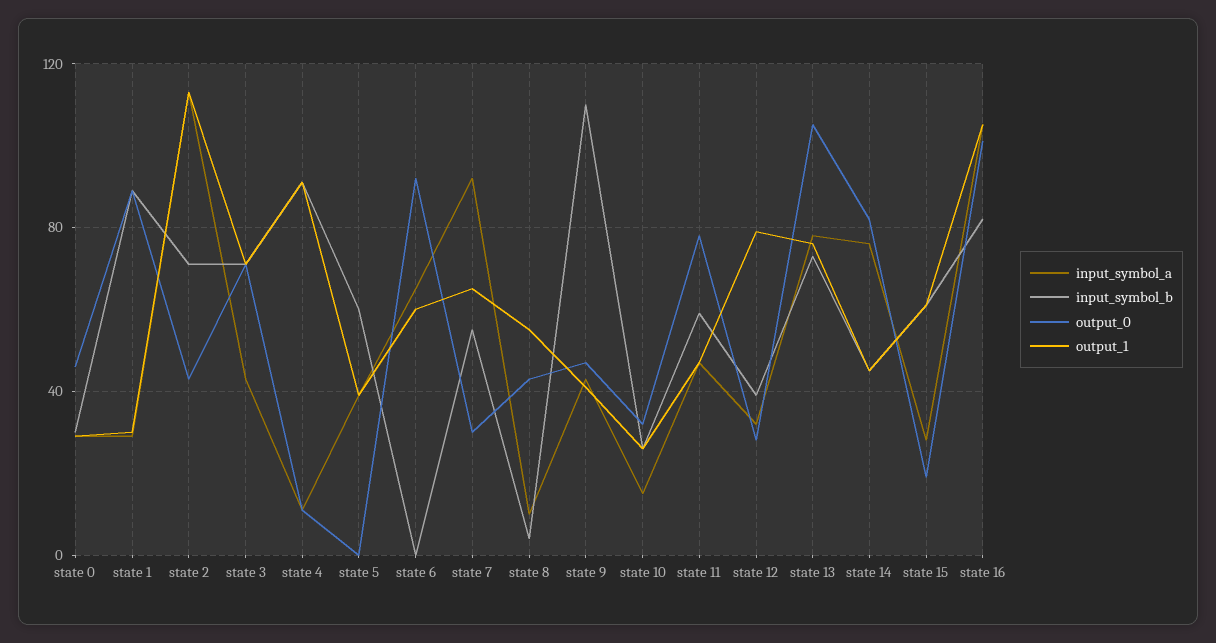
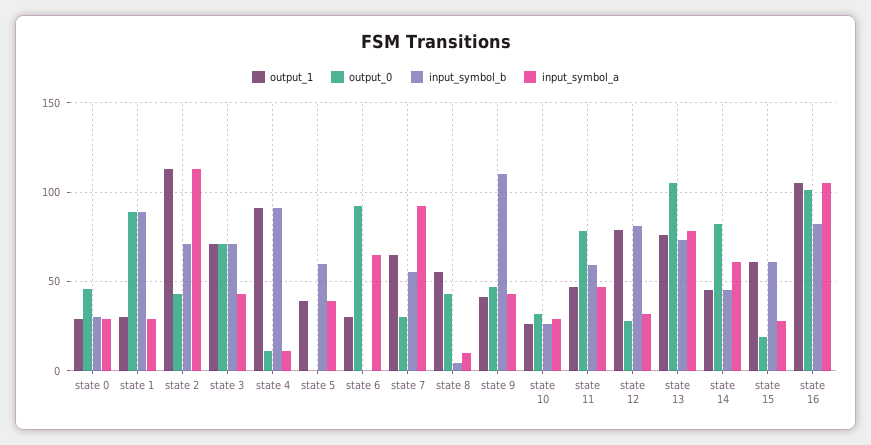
  {
    "input_symbol_a": {
      "state 0": 30,
      "state 1": 30,
      "state 2": 115,
      "state 3": 45,
      "state 4": 10,
      "state 5": 40,
      "state 6": 65,
      "state 7": 90,
      "state 8": 10,
      "state 9": 45,
-     "state 10": 15,
+     "state 10": 30,
      "state 11": 45,
      "state 12": 30,
      "state 13": 80,
-     "state 14": 75,
+     "state 14": 60,
      "state 15": 30,
      "state 16": 105
    },
    "input_symbol_b": {
      "state 0": 30,
      "state 1": 90,
      "state 2": 70,
      "state 3": 70,
      "state 4": 90,
      "state 5": 60,
      "state 6": 0,
      "state 7": 55,
      "state 8": 5,
      "state 9": 110,
      "state 10": 25,
      "state 11": 60,
-     "state 12": 40,
+     "state 12": 80,
      "state 13": 75,
      "state 14": 45,
      "state 15": 60,
      "state 16": 80
    },
    "output_0": {
      "state 0": 45,
      "state 1": 90,
      "state 2": 45,
      "state 3": 70,
      "state 4": 10,
      "state 5": 0,
      "state 6": 90,
      "state 7": 30,
      "state 8": 45,
      "state 9": 45,
      "state 10": 30,
      "state 11": 80,
      "state 12": 30,
      "state 13": 105,
      "state 14": 80,
      "state 15": 20,
      "state 16": 100
    },
    "output_1": {
      "state 0": 30,
      "state 1": 30,
      "state 2": 115,
      "state 3": 70,
      "state 4": 90,
      "state 5": 40,
-     "state 6": 60,
+     "state 6": 30,
      "state 7": 65,
      "state 8": 55,
      "state 9": 40,
      "state 10": 25,
      "state 11": 45,
      "state 12": 80,
      "state 13": 75,
      "state 14": 45,
      "state 15": 60,
      "state 16": 105
    }
  }

